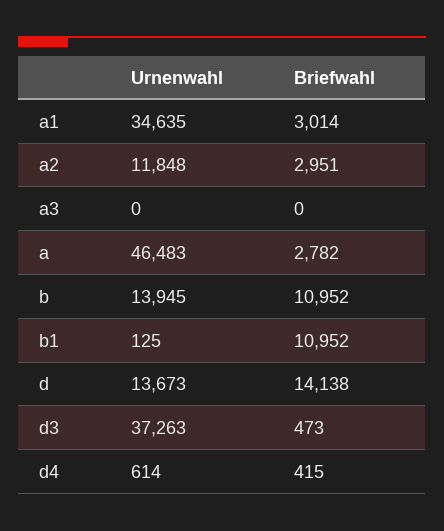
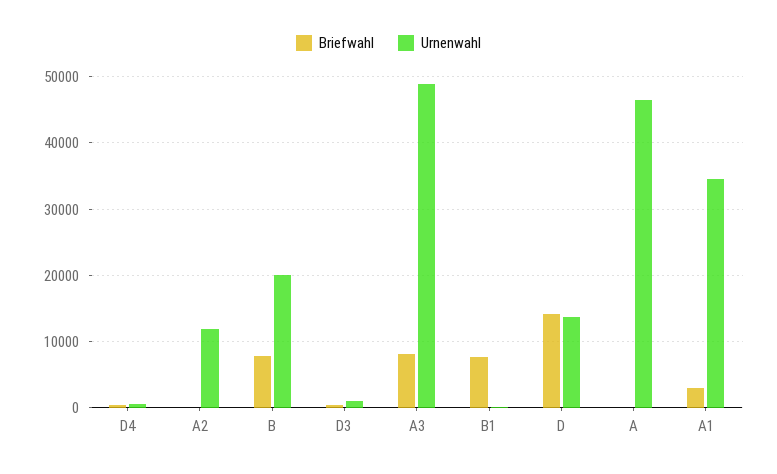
  {
    "Urnenwahl": {
      "a1": 34635,
      "a2": 11848,
-     "a3": 0,
+     "a3": 49000,
      "a": 46483,
-     "b": 13945,
+     "b": 20000,
      "b1": 125,
      "d": 13673,
-     "d3": 37263,
+     "d3": 1000,
      "d4": 614
    },
    "Briefwahl": {
      "a1": 3014,
-     "a2": 2951,
+     "a2": 0,
-     "a3": 0,
+     "a3": 8000,
-     "a": 2782,
+     "a": 0,
-     "b": 10952,
+     "b": 8000,
-     "b1": 10952,
+     "b1": 8000,
      "d": 14138,
      "d3": 473,
      "d4": 415
    }
  }

